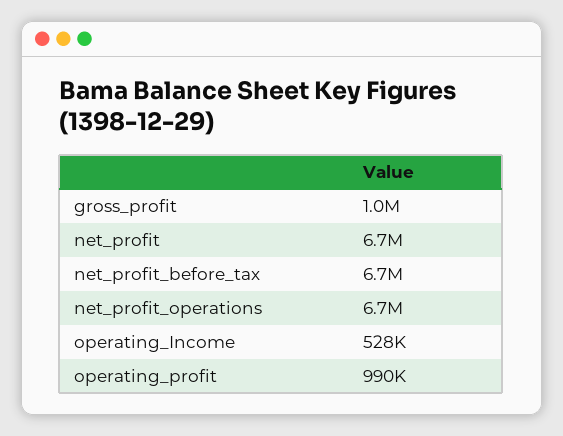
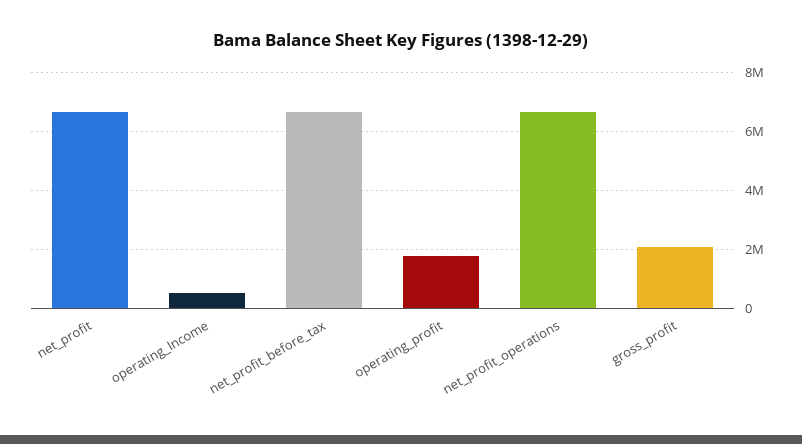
  {
-   "gross_profit": 1000000,
+   "gross_profit": 2000000,
    "net_profit": 6700000,
    "net_profit_before_tax": 6700000,
    "net_profit_operations": 6700000,
    "operating_Income": 528000,
-   "operating_profit": 990000
+   "operating_profit": 1750000
  }

